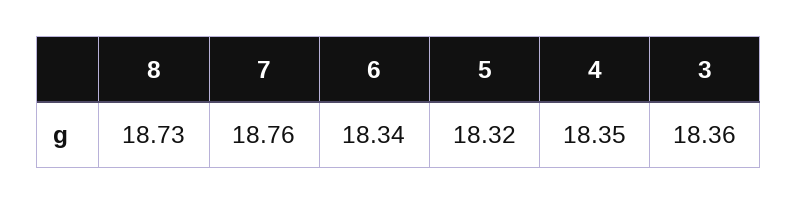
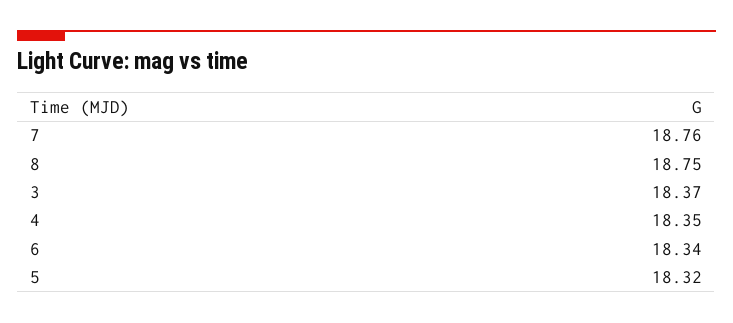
  {
-   "8": 18.73,
+   "8": 18.75,
    "7": 18.76,
    "6": 18.34,
    "5": 18.32,
    "4": 18.35,
-   "3": 18.36
+   "3": 18.37
  }

